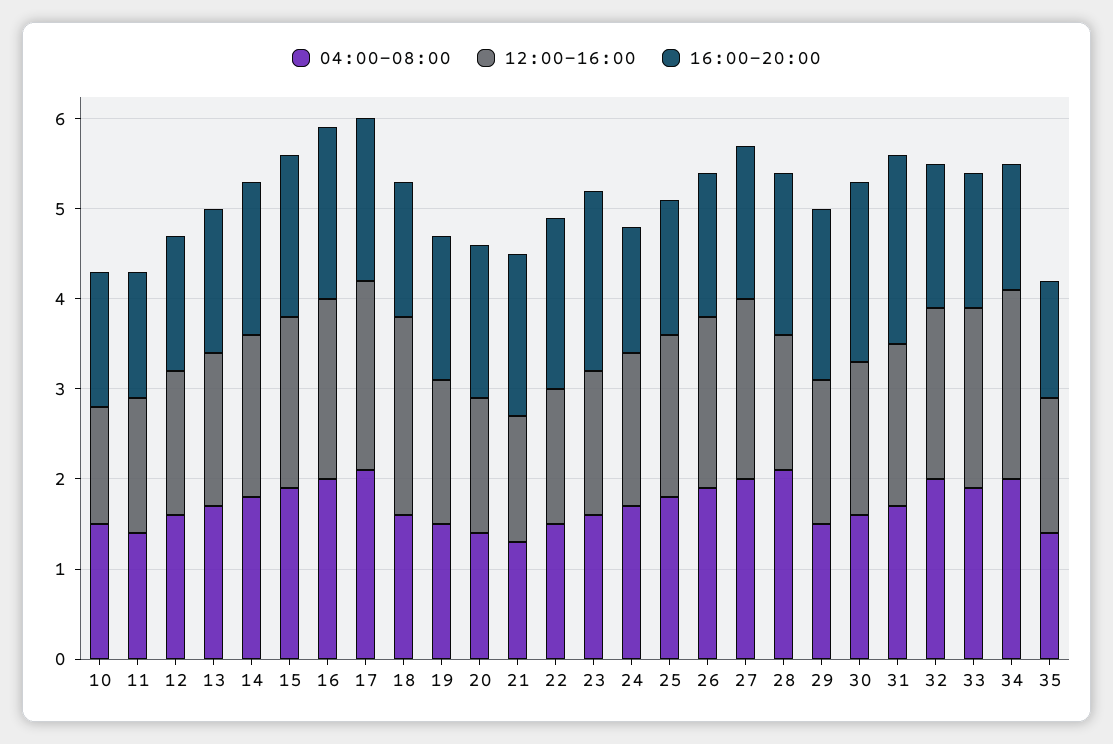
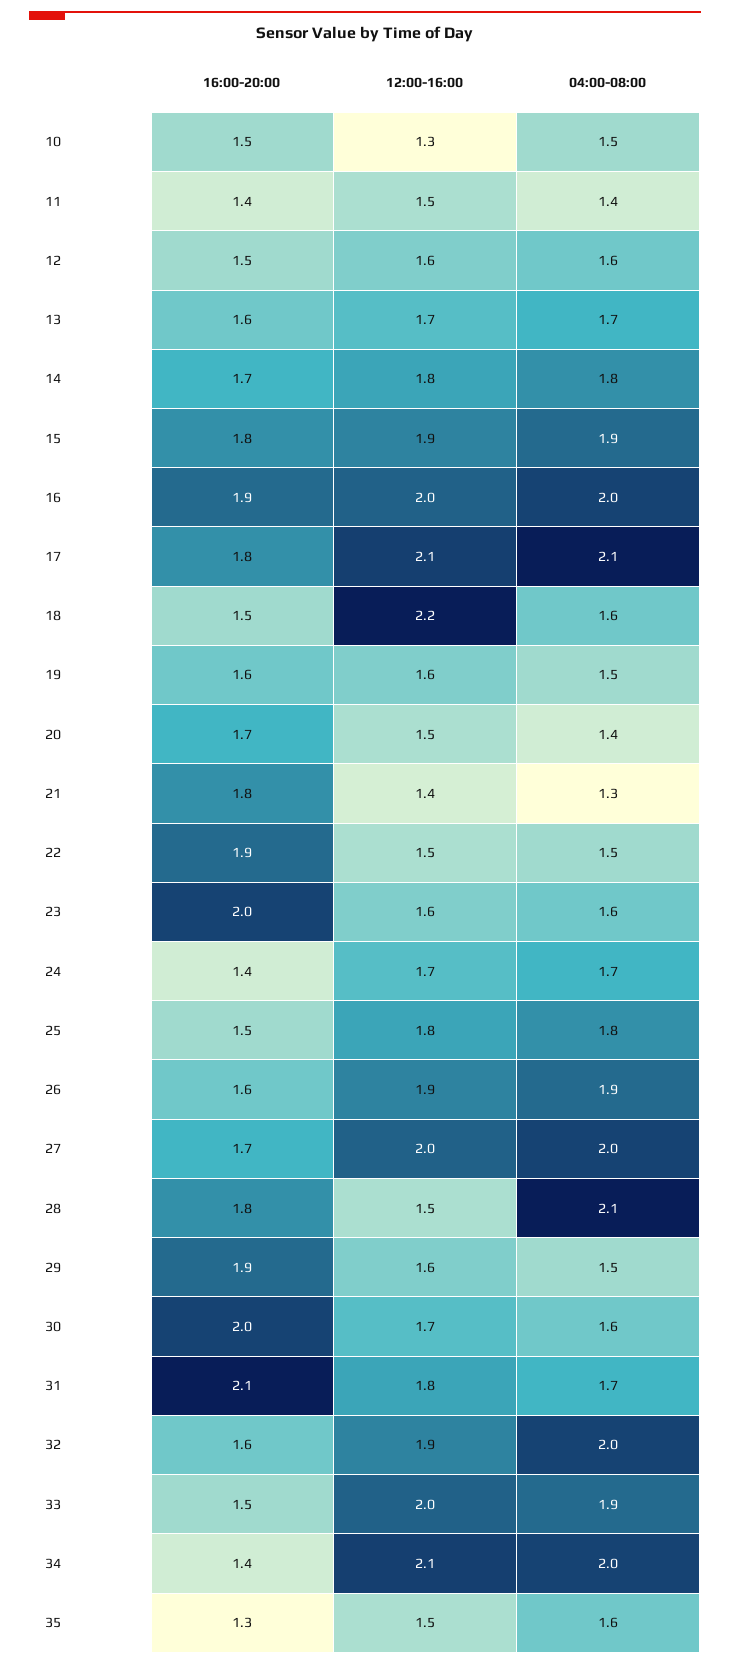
  {
    "04:00-08:00": {
      "10": 1.5,
      "11": 1.4,
      "12": 1.6,
      "13": 1.7,
      "14": 1.8,
      "15": 1.9,
      "16": 2,
      "17": 2.1,
      "18": 1.6,
      "19": 1.5,
      "20": 1.4,
      "21": 1.3,
      "22": 1.5,
      "23": 1.6,
      "24": 1.7,
      "25": 1.8,
      "26": 1.9,
      "27": 2,
      "28": 2.1,
      "29": 1.5,
      "30": 1.6,
      "31": 1.7,
      "32": 2,
      "33": 1.9,
      "34": 2,
-     "35": 1.4
+     "35": 1.6
    },
    "12:00-16:00": {
      "10": 1.3,
      "11": 1.5,
      "12": 1.6,
      "13": 1.7,
      "14": 1.8,
      "15": 1.9,
      "16": 2,
      "17": 2.1,
      "18": 2.2,
      "19": 1.6,
      "20": 1.5,
      "21": 1.4,
      "22": 1.5,
      "23": 1.6,
      "24": 1.7,
      "25": 1.8,
      "26": 1.9,
      "27": 2,
      "28": 1.5,
      "29": 1.6,
      "30": 1.7,
      "31": 1.8,
      "32": 1.9,
      "33": 2,
      "34": 2.1,
      "35": 1.5
    },
    "16:00-20:00": {
      "10": 1.5,
      "11": 1.4,
      "12": 1.5,
      "13": 1.6,
      "14": 1.7,
      "15": 1.8,
      "16": 1.9,
      "17": 1.8,
      "18": 1.5,
      "19": 1.6,
      "20": 1.7,
      "21": 1.8,
      "22": 1.9,
      "23": 2,
      "24": 1.4,
      "25": 1.5,
      "26": 1.6,
      "27": 1.7,
      "28": 1.8,
      "29": 1.9,
      "30": 2,
      "31": 2.1,
      "32": 1.6,
      "33": 1.5,
      "34": 1.4,
      "35": 1.3
    }
  }

